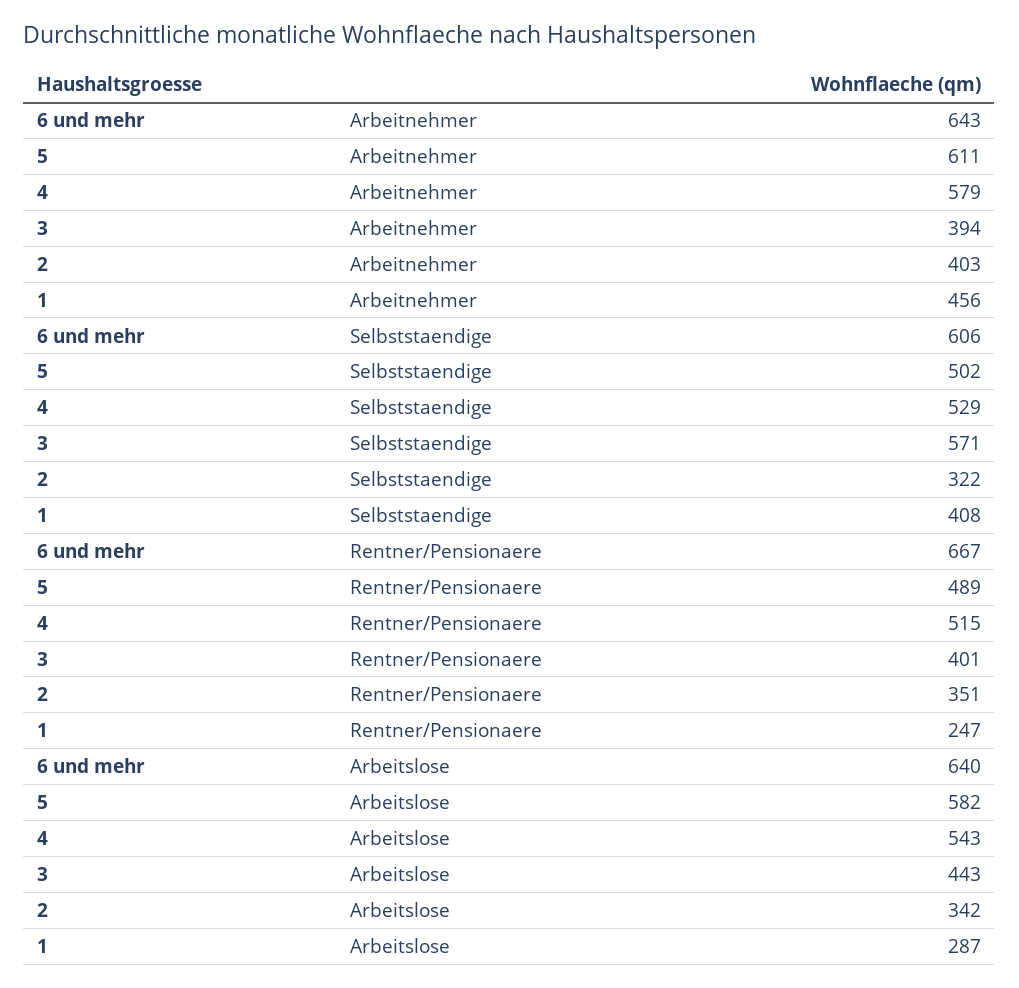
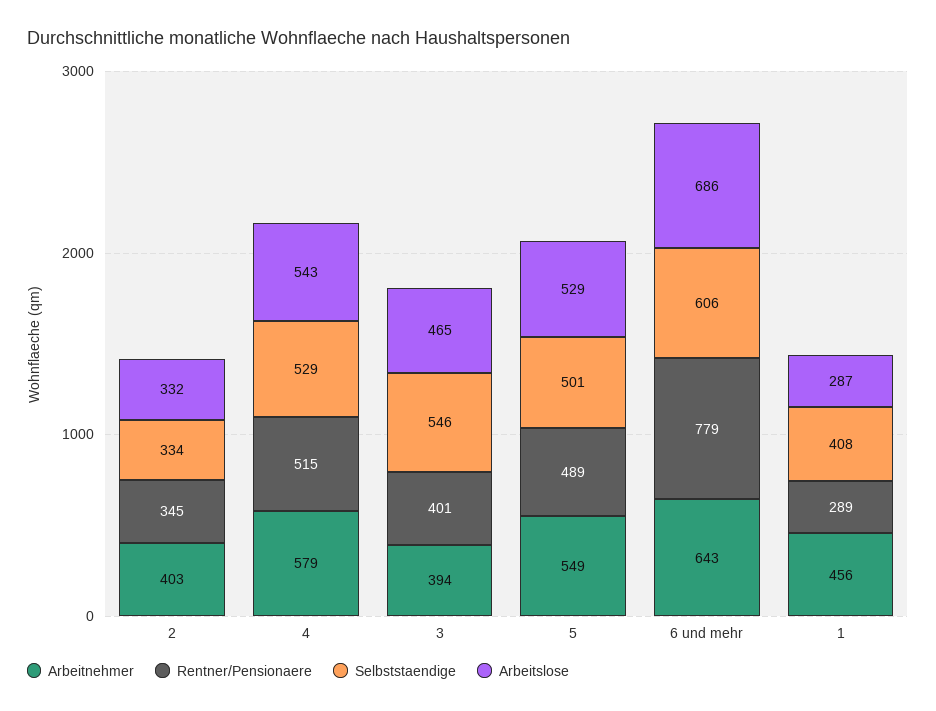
  {
    "Arbeitnehmer": {
      "6 und mehr": 643,
-     "5": 611,
+     "5": 549,
      "4": 579,
      "3": 394,
      "2": 403,
      "1": 456
    },
    "Selbststaendige": {
      "6 und mehr": 606,
-     "5": 502,
+     "5": 501,
      "4": 529,
-     "3": 571,
+     "3": 546,
-     "2": 322,
+     "2": 334,
      "1": 408
    },
    "Rentner/Pensionaere": {
-     "6 und mehr": 667,
+     "6 und mehr": 779,
      "5": 489,
      "4": 515,
      "3": 401,
-     "2": 351,
+     "2": 345,
-     "1": 247
+     "1": 289
    },
    "Arbeitslose": {
-     "6 und mehr": 640,
+     "6 und mehr": 686,
-     "5": 582,
+     "5": 529,
      "4": 543,
-     "3": 443,
+     "3": 465,
-     "2": 342,
+     "2": 332,
      "1": 287
    }
  }

